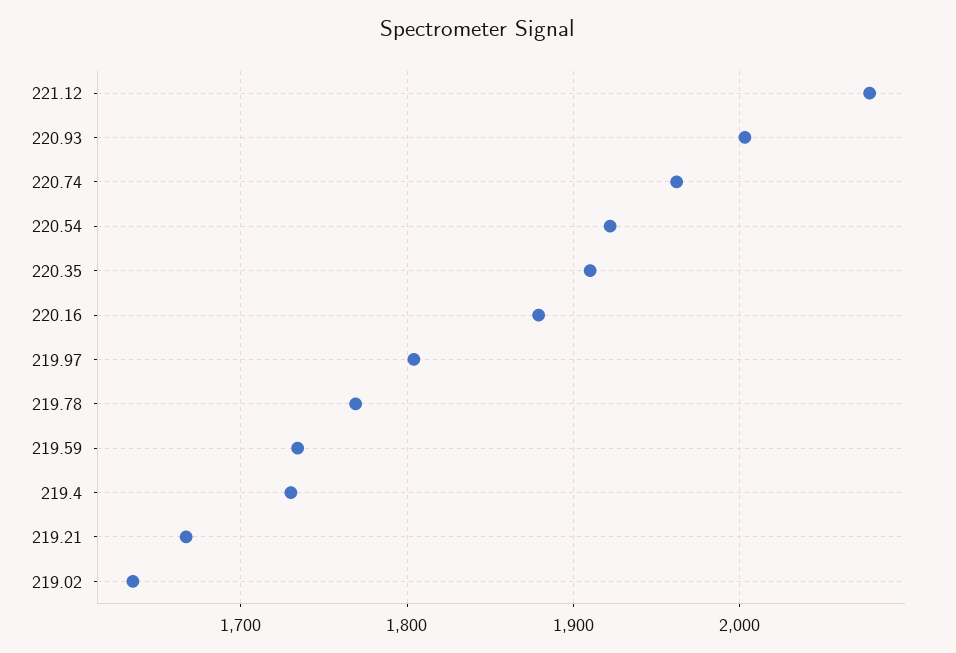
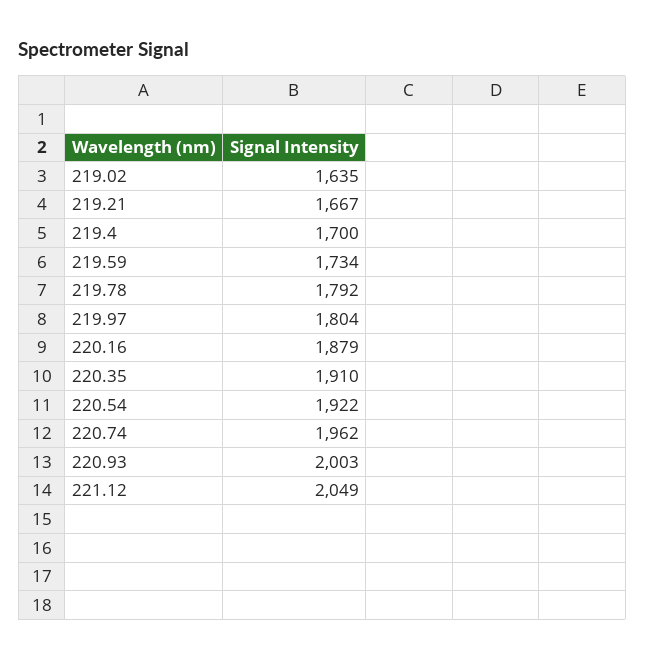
  {
-   "221.12": 2080,
+   "221.12": 2049,
    "220.93": 2003,
    "220.74": 1962,
    "220.54": 1922,
    "220.35": 1910,
    "220.16": 1879,
    "219.97": 1804,
-   "219.78": 1770,
+   "219.78": 1792,
    "219.59": 1734,
-   "219.4": 1730,
+   "219.4": 1700,
    "219.21": 1667,
    "219.02": 1635
  }

